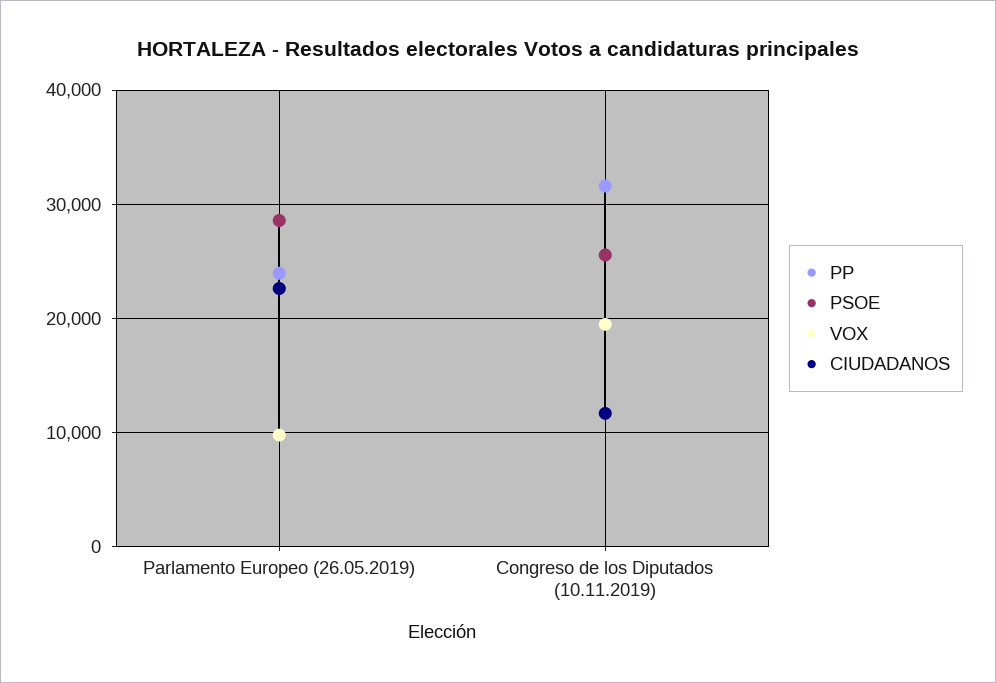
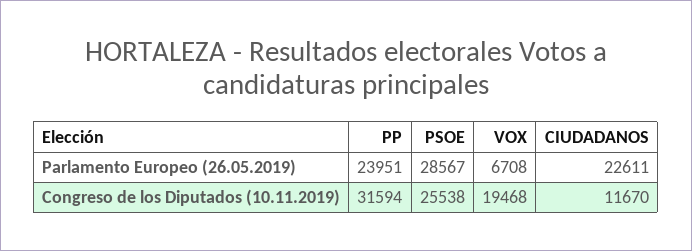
  {
    "PP": {
      "Parlamento Europeo (26.05.2019)": 23951,
      "Congreso de los Diputados (10.11.2019)": 31594
    },
    "PSOE": {
      "Parlamento Europeo (26.05.2019)": 28567,
      "Congreso de los Diputados (10.11.2019)": 25538
    },
    "VOX": {
-     "Parlamento Europeo (26.05.2019)": 10000,
+     "Parlamento Europeo (26.05.2019)": 6708,
      "Congreso de los Diputados (10.11.2019)": 19468
    },
    "CIUDADANOS": {
      "Parlamento Europeo (26.05.2019)": 22611,
      "Congreso de los Diputados (10.11.2019)": 11670
    }
  }

